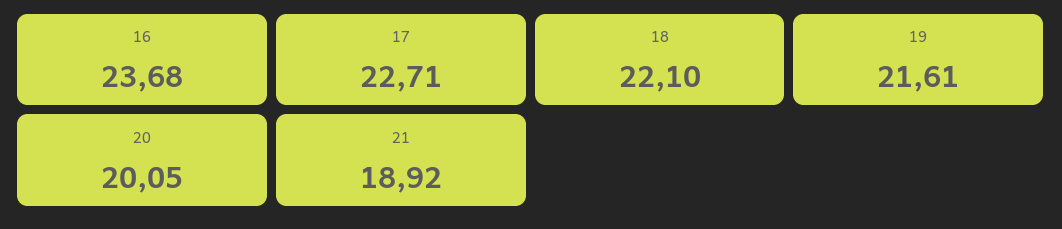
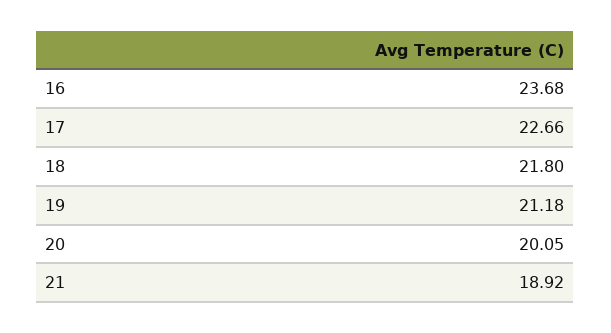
  {
    "16": 23.68,
-   "17": 22.71,
+   "17": 22.66,
-   "18": 22.1,
+   "18": 21.8,
-   "19": 21.61,
+   "19": 21.18,
    "20": 20.05,
    "21": 18.92
  }

